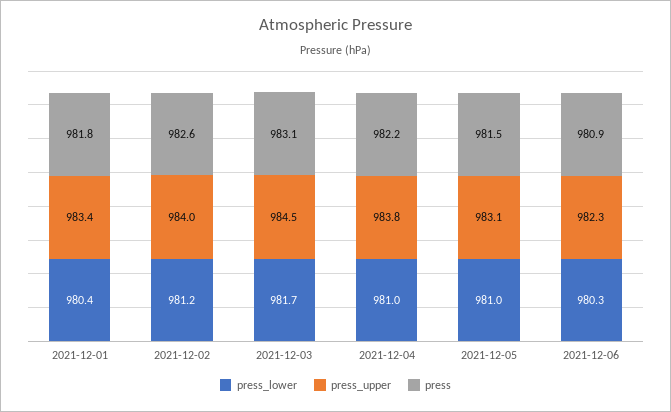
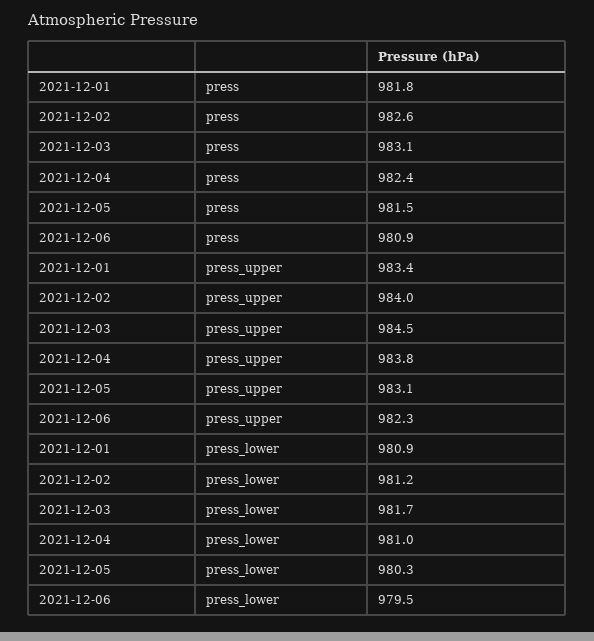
  {
    "press_lower": {
-     "2021-12-01": 980.4,
+     "2021-12-01": 980.9,
      "2021-12-02": 981.2,
      "2021-12-03": 981.7,
      "2021-12-04": 981,
-     "2021-12-05": 981,
+     "2021-12-05": 980.3,
-     "2021-12-06": 980.3
+     "2021-12-06": 979.5
    },
    "press_upper": {
      "2021-12-01": 983.4,
      "2021-12-02": 984,
      "2021-12-03": 984.5,
      "2021-12-04": 983.8,
      "2021-12-05": 983.1,
      "2021-12-06": 982.3
    },
    "press": {
      "2021-12-01": 981.8,
      "2021-12-02": 982.6,
      "2021-12-03": 983.1,
-     "2021-12-04": 982.2,
+     "2021-12-04": 982.4,
      "2021-12-05": 981.5,
      "2021-12-06": 980.9
    }
  }

